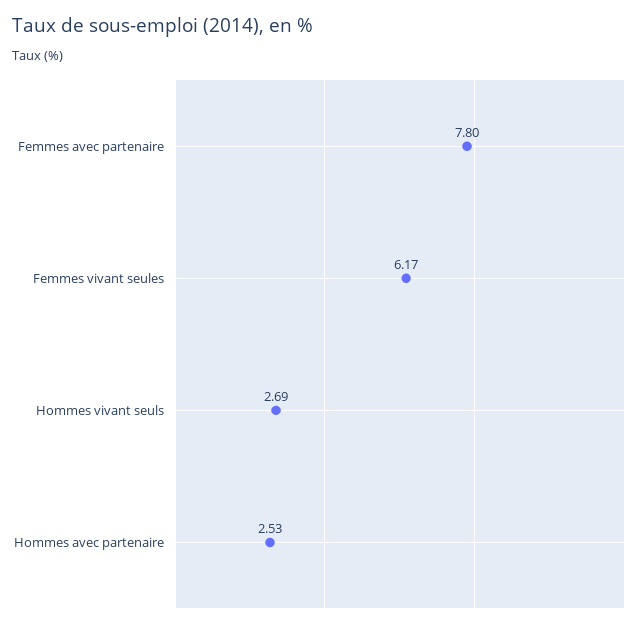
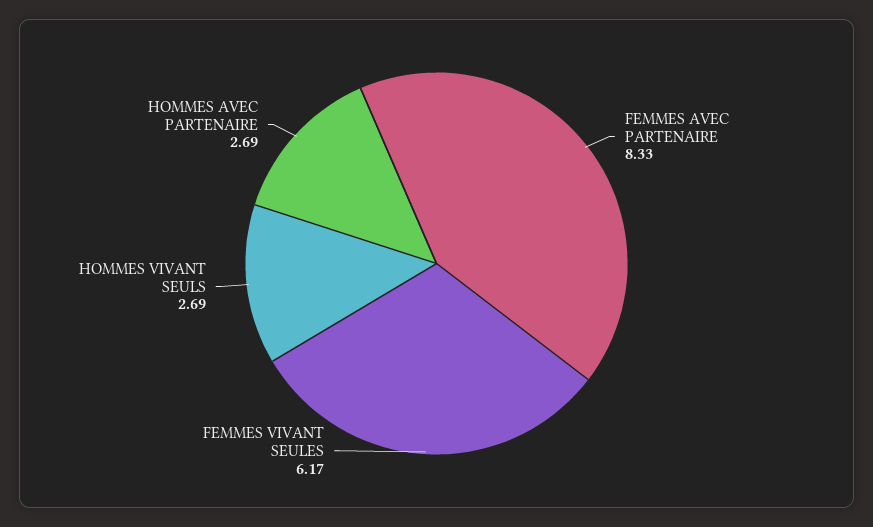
  {
-   "Femmes avec partenaire": 7.8,
+   "Femmes avec partenaire": 8.33,
    "Femmes vivant seules": 6.17,
    "Hommes vivant seuls": 2.69,
-   "Hommes avec partenaire": 2.53
+   "Hommes avec partenaire": 2.69
  }

